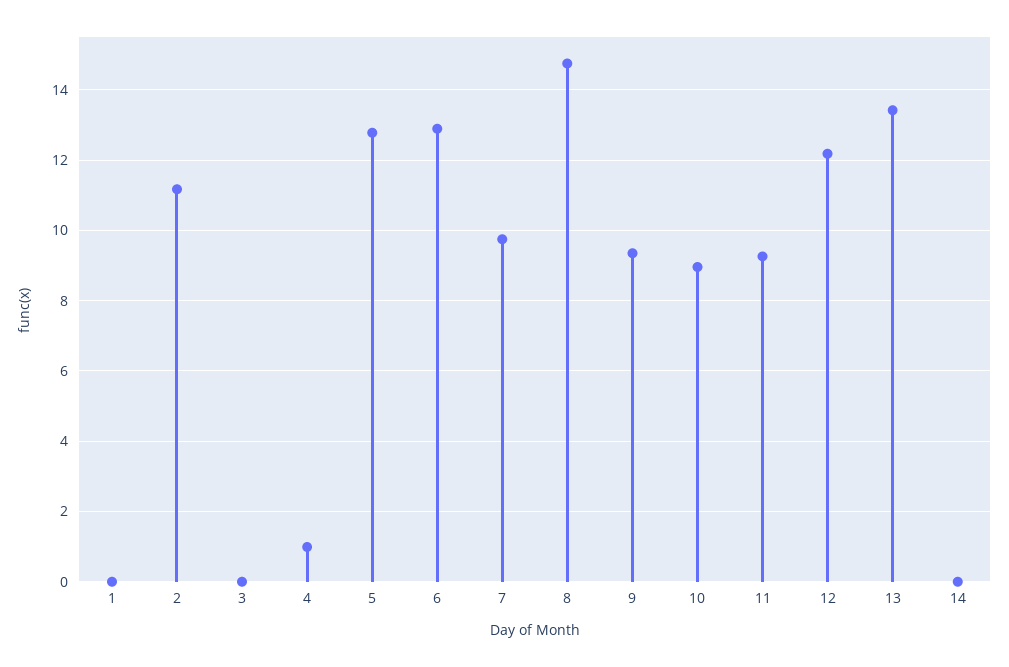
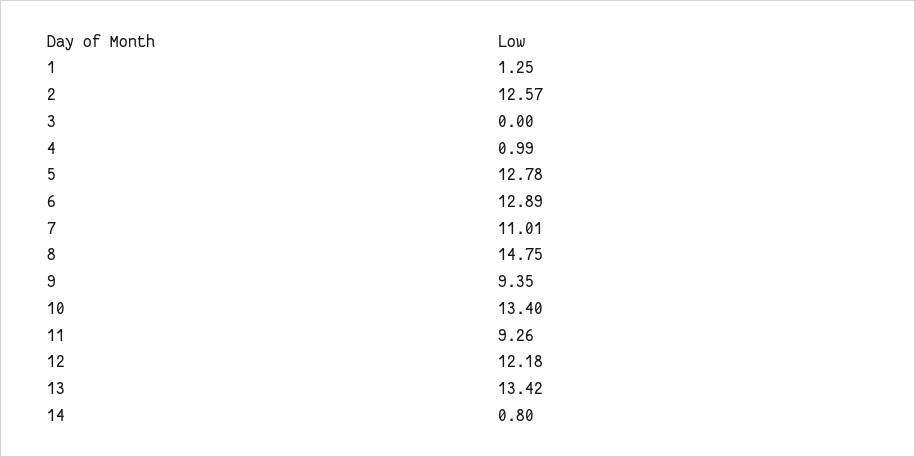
  {
-   "1": 0,
+   "1": 1.25,
-   "2": 11.2,
+   "2": 12.57,
    "3": 0,
    "4": 0.99,
    "5": 12.78,
    "6": 12.89,
-   "7": 9.8,
+   "7": 11.01,
    "8": 14.75,
    "9": 9.35,
-   "10": 9,
+   "10": 13.4,
    "11": 9.26,
    "12": 12.18,
    "13": 13.42,
-   "14": 0
+   "14": 0.8
  }

